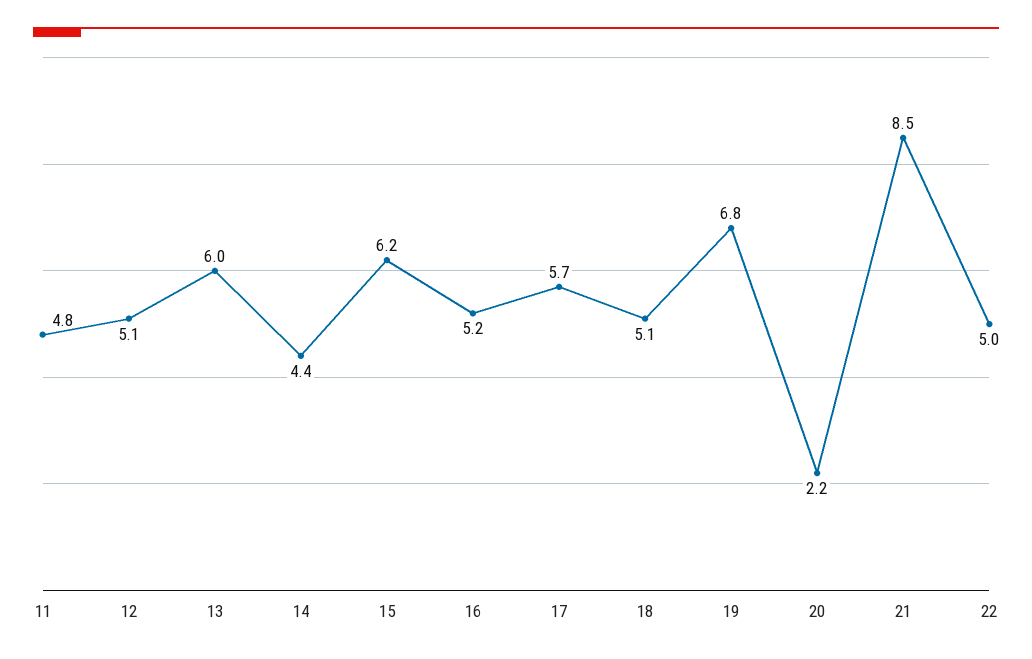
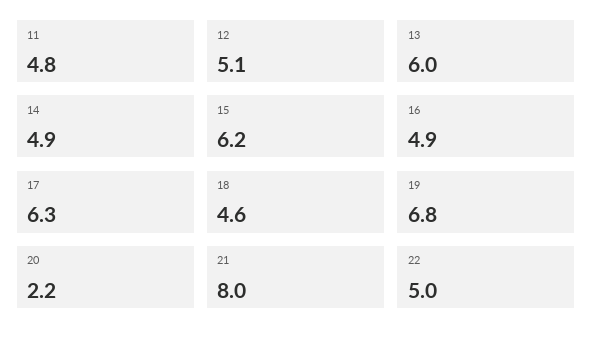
  {
    "11": 4.8,
    "12": 5.1,
    "13": 6,
-   "14": 4.4,
+   "14": 4.9,
    "15": 6.2,
-   "16": 5.2,
+   "16": 4.9,
-   "17": 5.7,
+   "17": 6.3,
-   "18": 5.1,
+   "18": 4.6,
    "19": 6.8,
    "20": 2.2,
-   "21": 8.5,
+   "21": 8,
    "22": 5
  }

